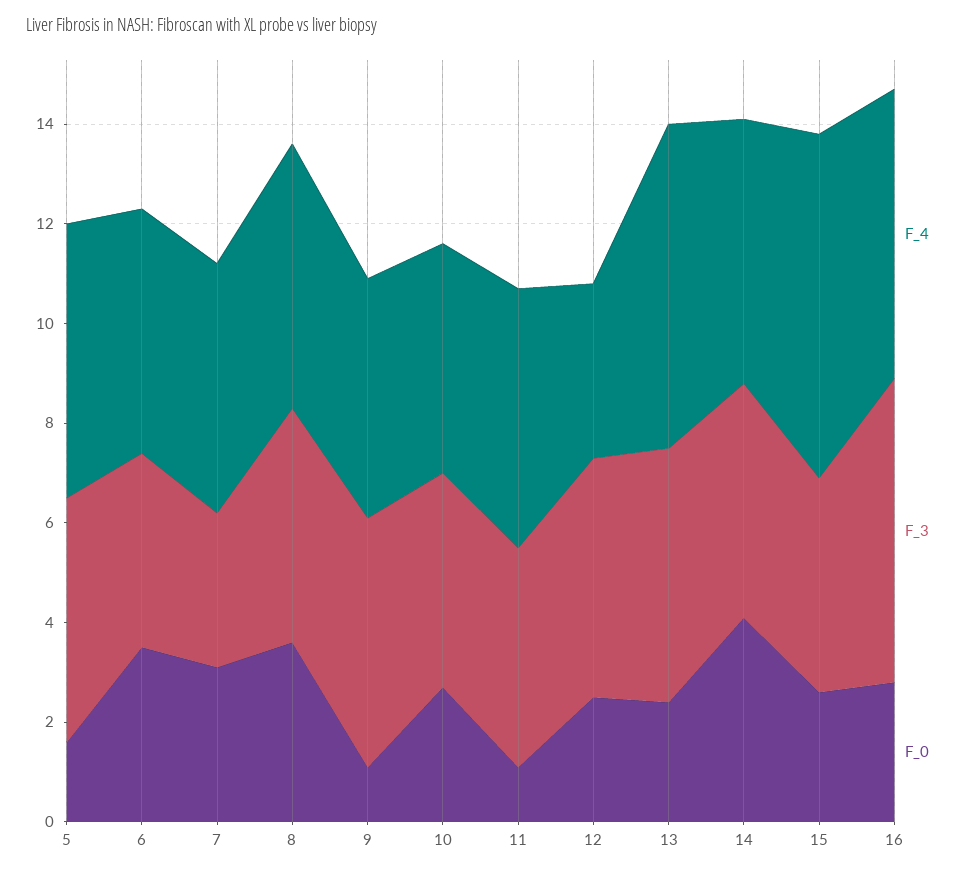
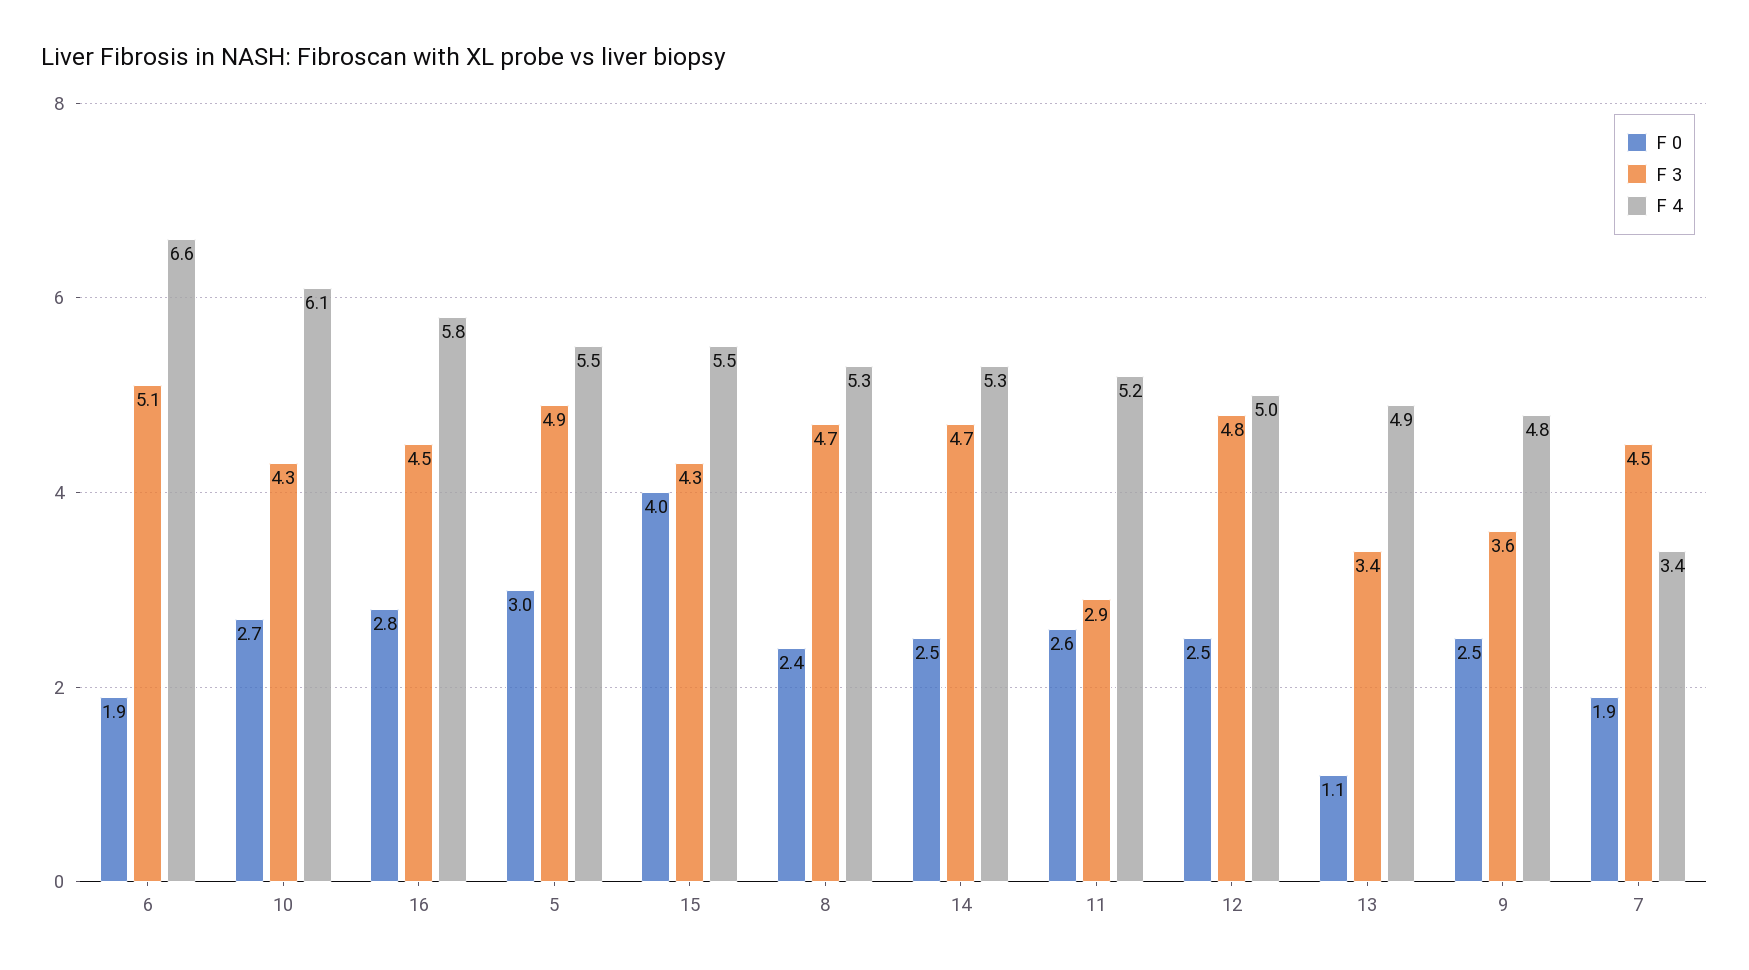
  {
    "F_4": {
      "5": 5.5,
-     "6": 5,
+     "6": 6.6,
-     "7": 5,
+     "7": 3.4,
      "8": 5.3,
      "9": 4.8,
-     "10": 4.5,
+     "10": 6.1,
      "11": 5.2,
-     "12": 3.5,
+     "12": 5,
-     "13": 6.5,
+     "13": 4.9,
      "14": 5.3,
-     "15": 7,
+     "15": 5.5,
      "16": 5.8
    },
    "F_3": {
      "5": 4.9,
-     "6": 4,
+     "6": 5.1,
-     "7": 3,
+     "7": 4.5,
      "8": 4.7,
-     "9": 5,
+     "9": 3.6,
      "10": 4.3,
-     "11": 4.5,
+     "11": 2.9,
      "12": 4.8,
-     "13": 5,
+     "13": 3.4,
      "14": 4.7,
      "15": 4.3,
-     "16": 6
+     "16": 4.5
    },
    "F_0": {
-     "5": 1.5,
+     "5": 3,
-     "6": 3.5,
+     "6": 1.9,
-     "7": 3,
+     "7": 1.9,
-     "8": 3.5,
+     "8": 2.4,
-     "9": 1,
+     "9": 2.5,
      "10": 2.7,
-     "11": 1,
+     "11": 2.6,
      "12": 2.5,
-     "13": 2.5,
+     "13": 1.1,
-     "14": 4,
+     "14": 2.5,
-     "15": 2.5,
+     "15": 4,
      "16": 2.8
    }
  }

